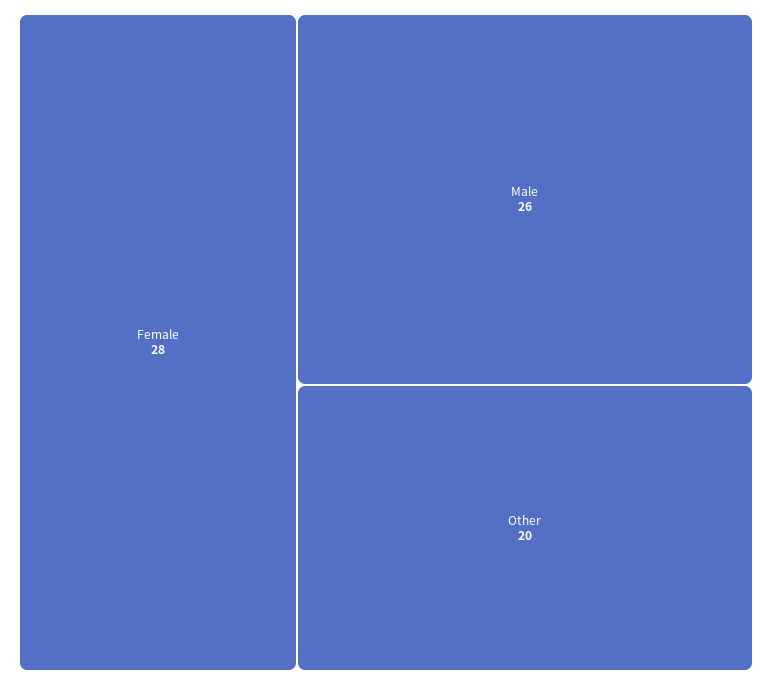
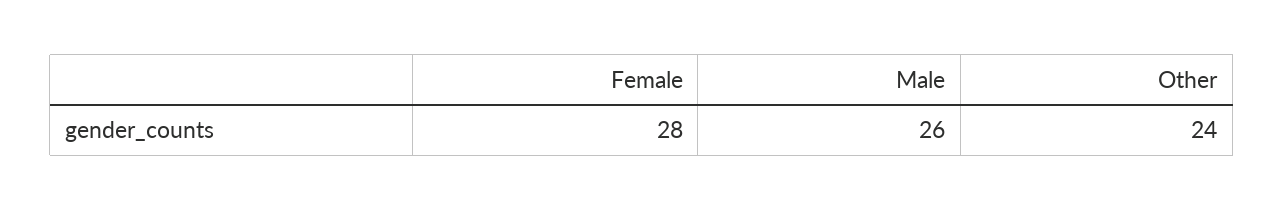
  {
    "Female": 28,
    "Male": 26,
-   "Other": 20
+   "Other": 24
  }

